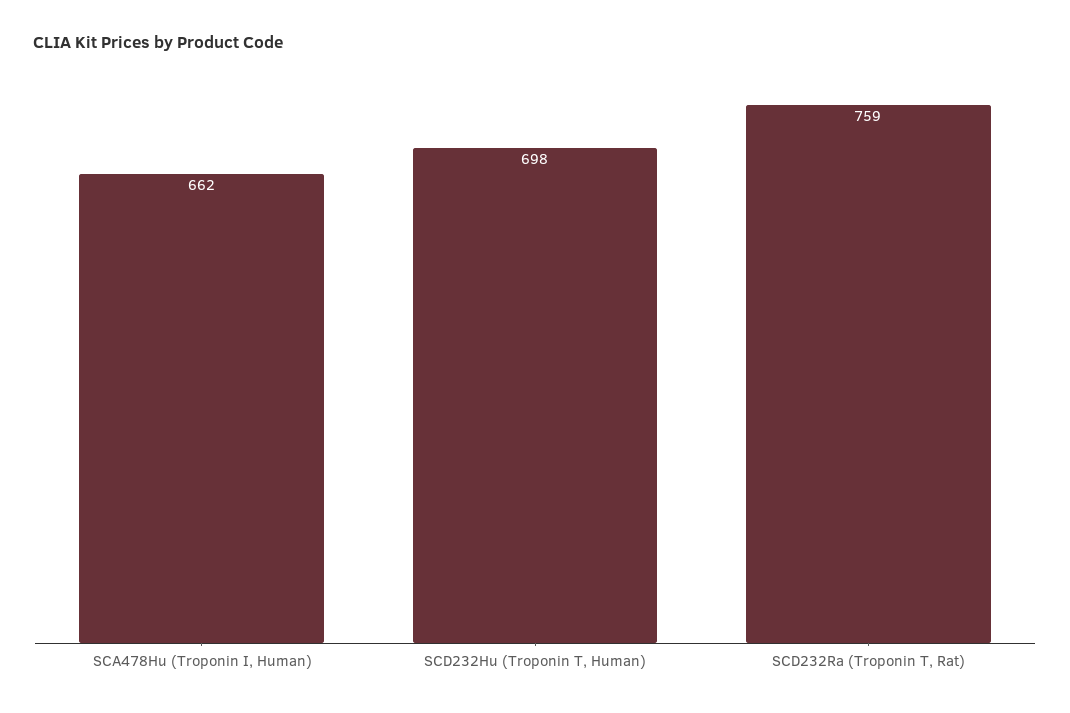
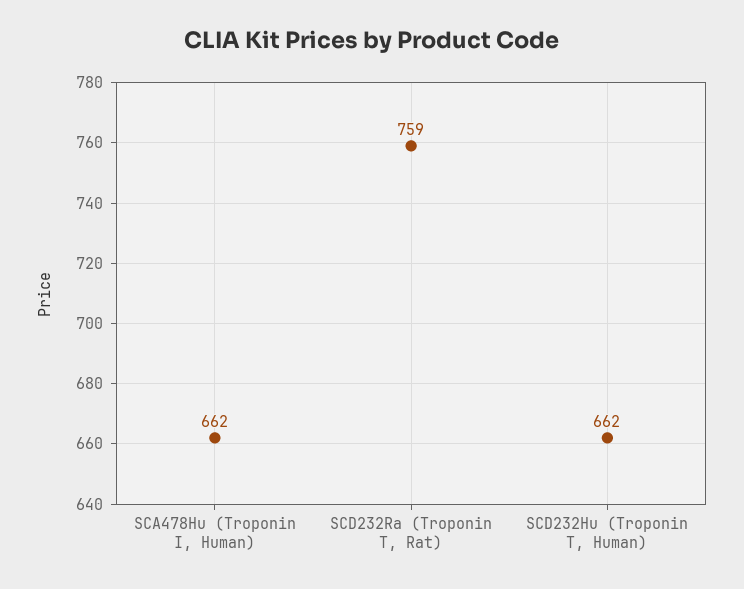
  {
    "SCA478Hu (Troponin I, Human)": 662,
-   "SCD232Hu (Troponin T, Human)": 698,
+   "SCD232Hu (Troponin T, Human)": 662,
    "SCD232Ra (Troponin T, Rat)": 759
  }

